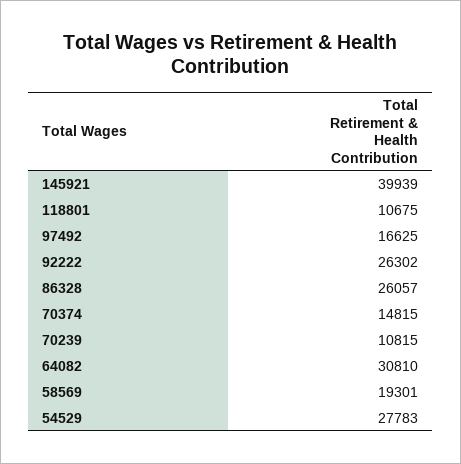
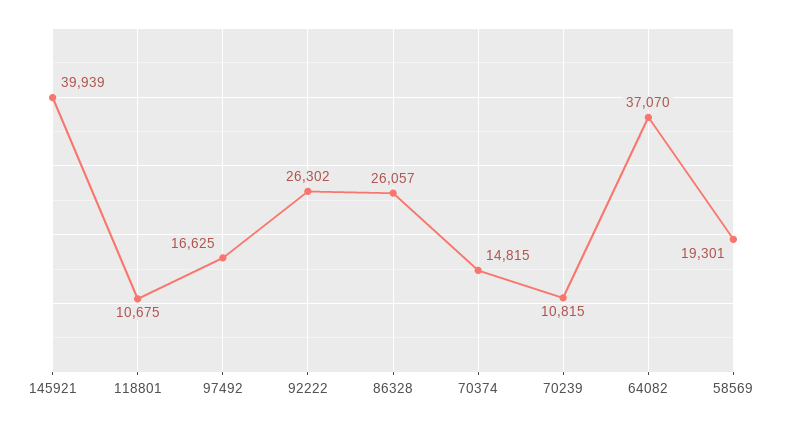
  {
    "145921": 39939,
    "118801": 10675,
    "97492": 16625,
    "92222": 26302,
    "86328": 26057,
    "70374": 14815,
    "70239": 10815,
-   "64082": 30810,
+   "64082": 37070,
-   "58569": 19301,
+   "58569": 19301
-   "54529": 27783
  }

